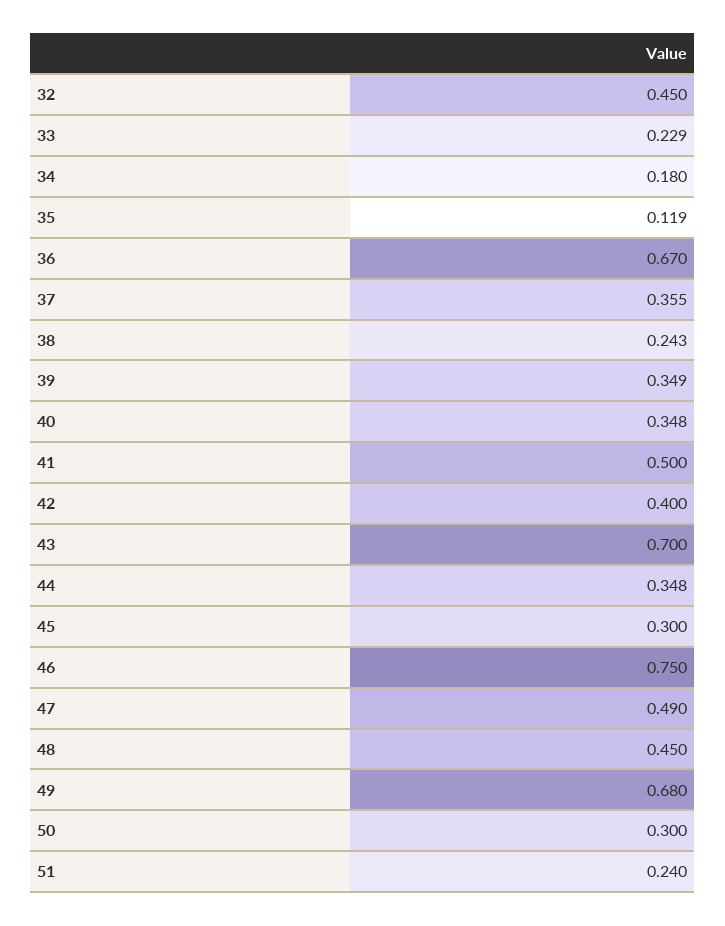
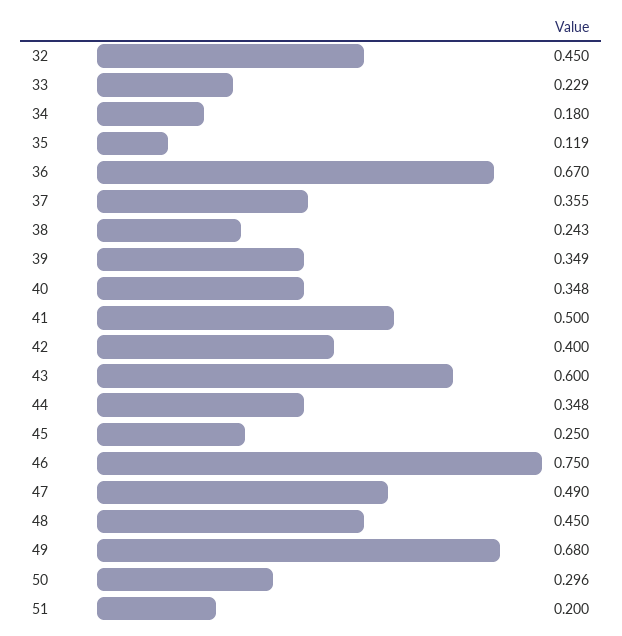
  {
    "32": 0.45,
    "33": 0.229,
    "34": 0.18,
    "35": 0.119,
    "36": 0.67,
    "37": 0.355,
    "38": 0.243,
    "39": 0.349,
    "40": 0.348,
    "41": 0.5,
    "42": 0.4,
-   "43": 0.7,
+   "43": 0.6,
    "44": 0.348,
-   "45": 0.3,
+   "45": 0.25,
    "46": 0.75,
    "47": 0.49,
    "48": 0.45,
    "49": 0.68,
-   "50": 0.3,
+   "50": 0.296,
-   "51": 0.24
+   "51": 0.2
  }

